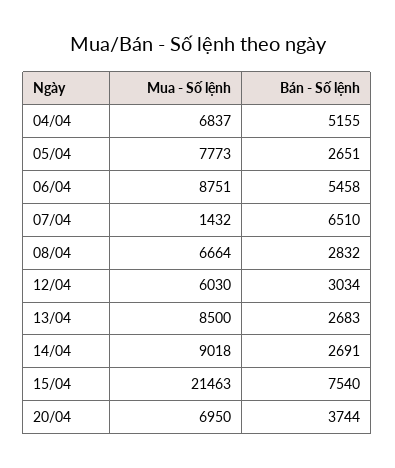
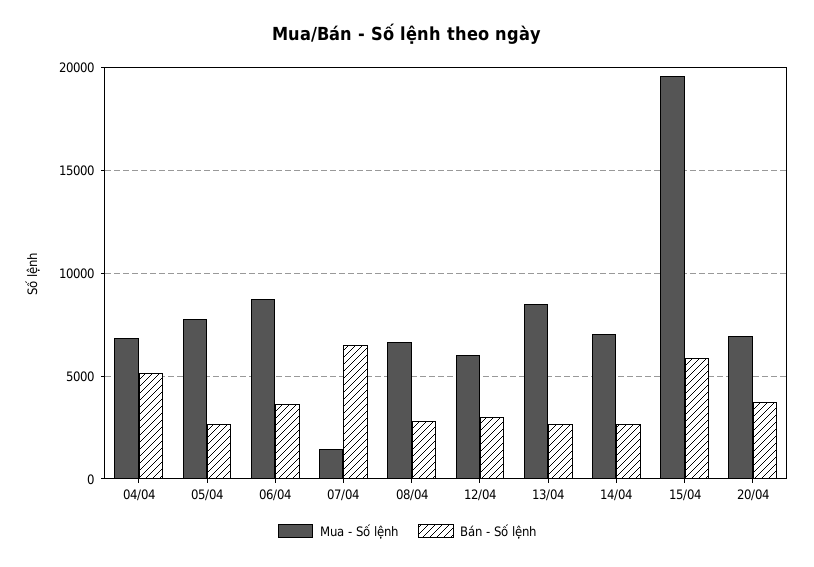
  {
    "Mua - Số lệnh": {
      "04/04": 6837,
      "05/04": 7773,
      "06/04": 8751,
      "07/04": 1432,
      "08/04": 6664,
      "12/04": 6030,
      "13/04": 8500,
-     "14/04": 9018,
+     "14/04": 7000,
-     "15/04": 21463,
+     "15/04": 19500,
      "20/04": 6950
    },
    "Bán - Số lệnh": {
      "04/04": 5155,
      "05/04": 2651,
-     "06/04": 5458,
+     "06/04": 3500,
      "07/04": 6510,
      "08/04": 2832,
      "12/04": 3034,
      "13/04": 2683,
      "14/04": 2691,
-     "15/04": 7540,
+     "15/04": 6000,
      "20/04": 3744
    }
  }

